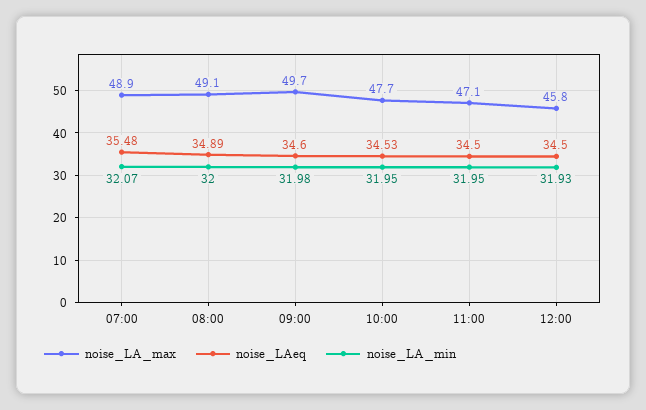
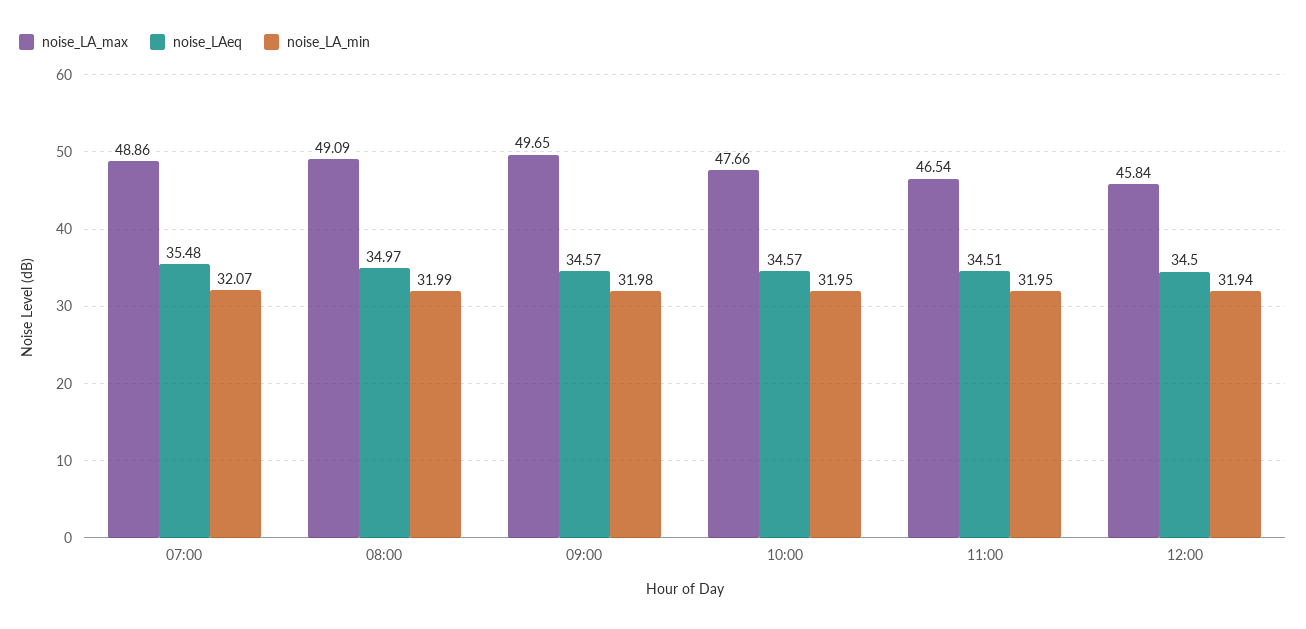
  {
    "noise_LA_max": {
      "07:00": 48.86,
      "08:00": 49.09,
      "09:00": 49.65,
      "10:00": 47.66,
-     "11:00": 47.1,
+     "11:00": 46.54,
      "12:00": 45.84
    },
    "noise_LAeq": {
      "07:00": 35.48,
-     "08:00": 34.89,
+     "08:00": 34.97,
-     "09:00": 34.6,
+     "09:00": 34.57,
-     "10:00": 34.53,
+     "10:00": 34.57,
-     "11:00": 34.5,
+     "11:00": 34.51,
      "12:00": 34.5
    },
    "noise_LA_min": {
      "07:00": 32.07,
-     "08:00": 32,
+     "08:00": 31.99,
      "09:00": 31.98,
      "10:00": 31.95,
      "11:00": 31.95,
-     "12:00": 31.93
+     "12:00": 31.94
    }
  }

